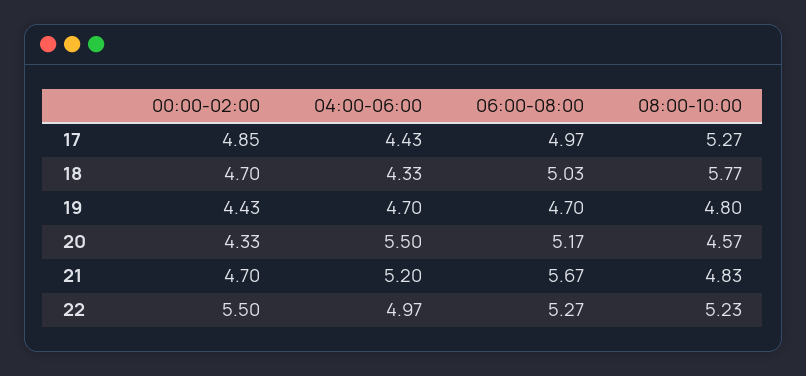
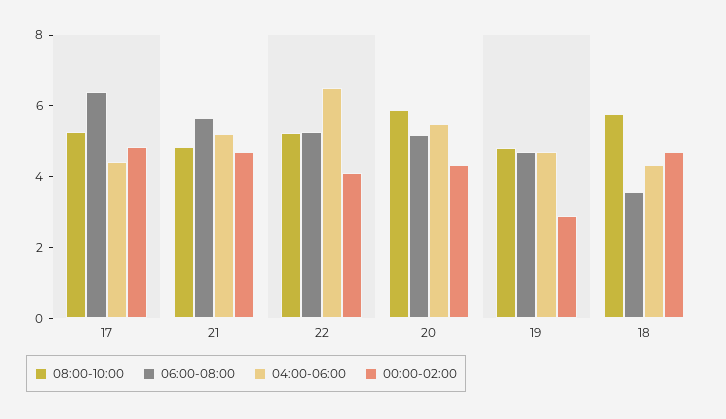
  {
    "00:00-02:00": {
      "17": 4.85,
      "18": 4.7,
-     "19": 4.43,
+     "19": 3,
      "20": 4.33,
      "21": 4.7,
-     "22": 5.5
+     "22": 4
    },
    "04:00-06:00": {
      "17": 4.43,
      "18": 4.33,
      "19": 4.7,
      "20": 5.5,
      "21": 5.2,
-     "22": 4.97
+     "22": 6.5
    },
    "06:00-08:00": {
-     "17": 4.97,
+     "17": 6.5,
-     "18": 5.03,
+     "18": 3.5,
      "19": 4.7,
      "20": 5.17,
      "21": 5.67,
      "22": 5.27
    },
    "08:00-10:00": {
      "17": 5.27,
      "18": 5.77,
      "19": 4.8,
-     "20": 4.57,
+     "20": 6,
      "21": 4.83,
      "22": 5.23
    }
  }

